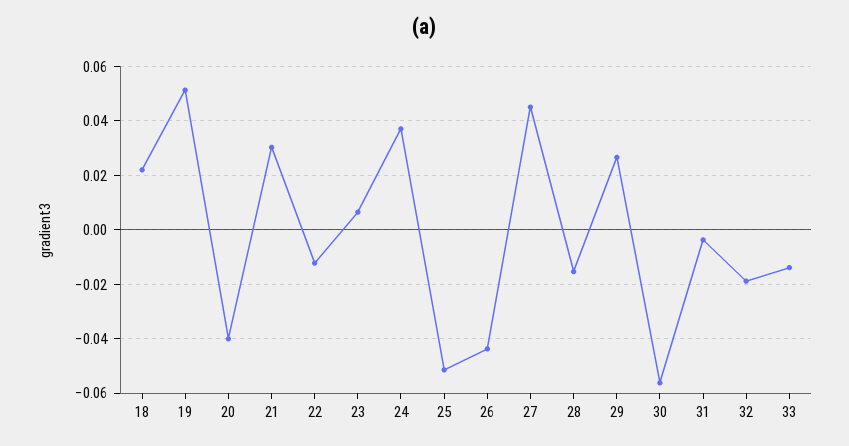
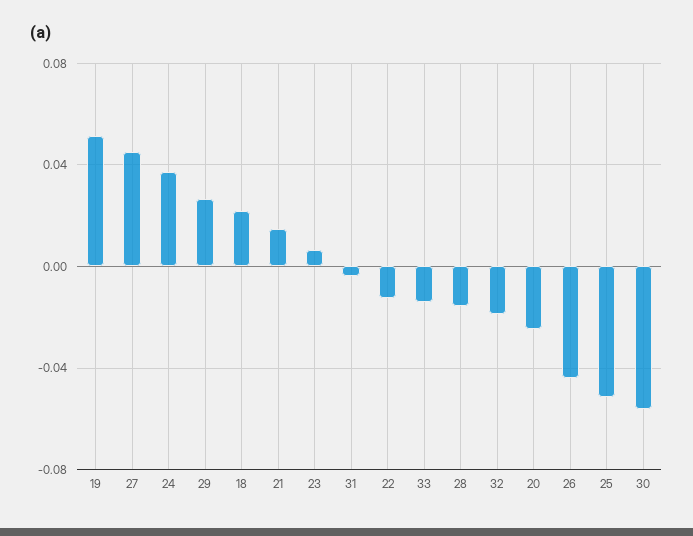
  {
    "18": 0.0225,
    "19": 0.0525,
-   "20": -0.04,
+   "20": -0.025,
-   "21": 0.03,
+   "21": 0.015,
    "22": -0.0125,
    "23": 0.0075,
    "24": 0.0375,
    "25": -0.0525,
    "26": -0.045,
    "27": 0.045,
    "28": -0.015,
    "29": 0.0275,
    "30": -0.0575,
    "31": -0.0025,
    "32": -0.02,
    "33": -0.015
  }

